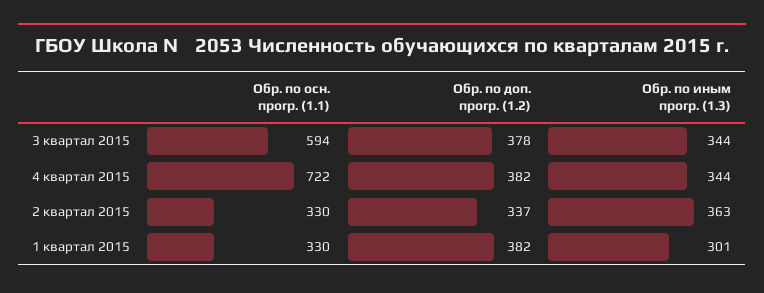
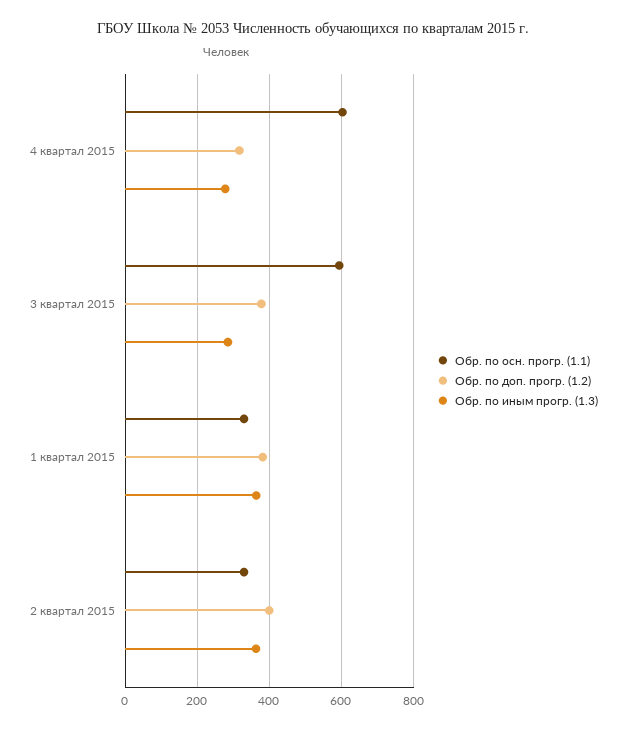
  {
    "Обр. по осн. прогр. (1.1)": {
      "3 квартал 2015": 594,
-     "4 квартал 2015": 722,
+     "4 квартал 2015": 600,
      "2 квартал 2015": 330,
      "1 квартал 2015": 330
    },
    "Обр. по доп. прогр. (1.2)": {
      "3 квартал 2015": 378,
-     "4 квартал 2015": 382,
+     "4 квартал 2015": 320,
-     "2 квартал 2015": 337,
+     "2 квартал 2015": 400,
      "1 квартал 2015": 382
    },
    "Обр. по иным прогр. (1.3)": {
-     "3 квартал 2015": 344,
+     "3 квартал 2015": 280,
-     "4 квартал 2015": 344,
+     "4 квартал 2015": 280,
      "2 квартал 2015": 363,
-     "1 квартал 2015": 301
+     "1 квартал 2015": 360
    }
  }

